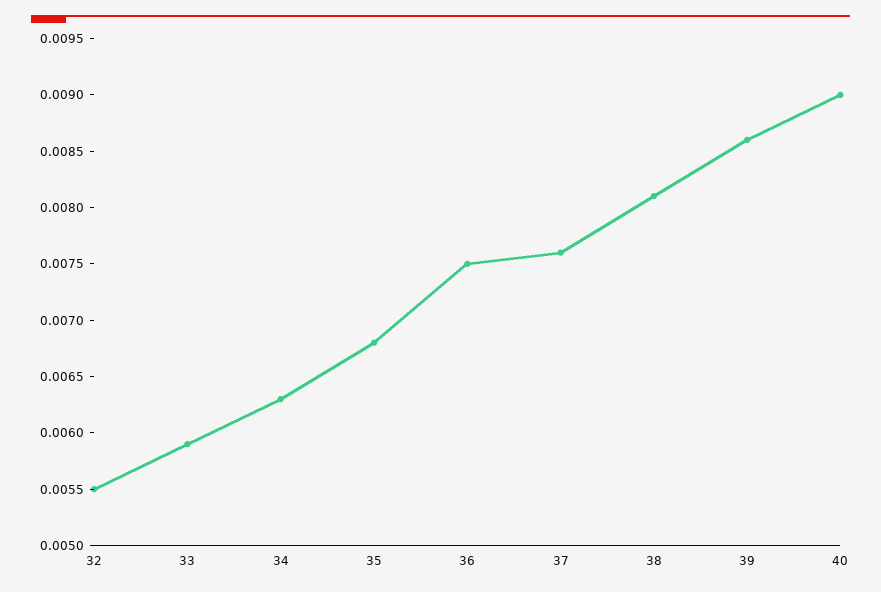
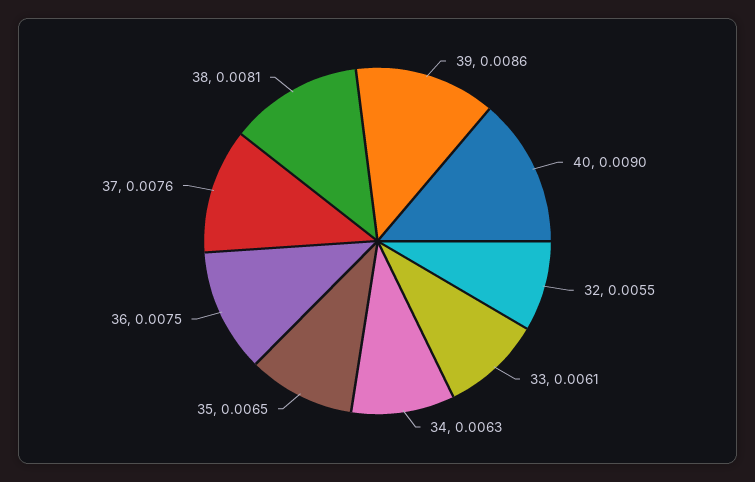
  {
    "32": 0.0055,
-   "33": 0.0059,
+   "33": 0.0061,
    "34": 0.0063,
-   "35": 0.0068,
+   "35": 0.0065,
    "36": 0.0075,
    "37": 0.0076,
    "38": 0.0081,
    "39": 0.0086,
    "40": 0.009
  }

